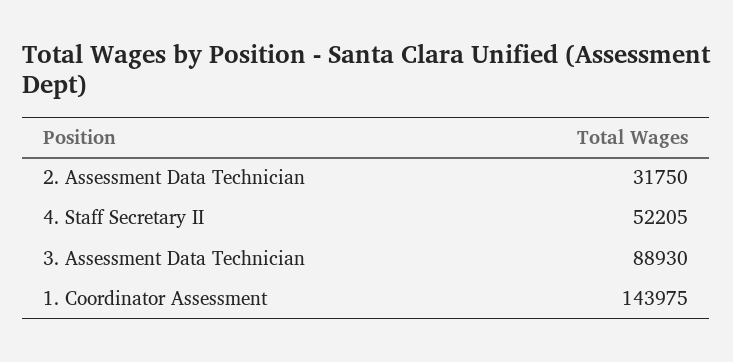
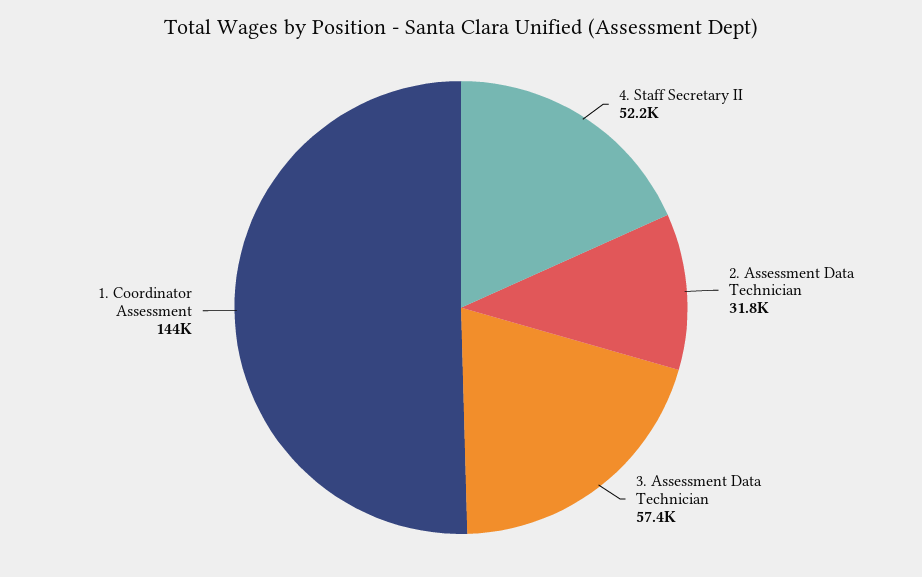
  {
    "2. Assessment Data Technician": 31750,
    "4. Staff Secretary II": 52205,
-   "3. Assessment Data Technician": 88930,
+   "3. Assessment Data Technician": 57400,
    "1. Coordinator Assessment": 143975
  }

